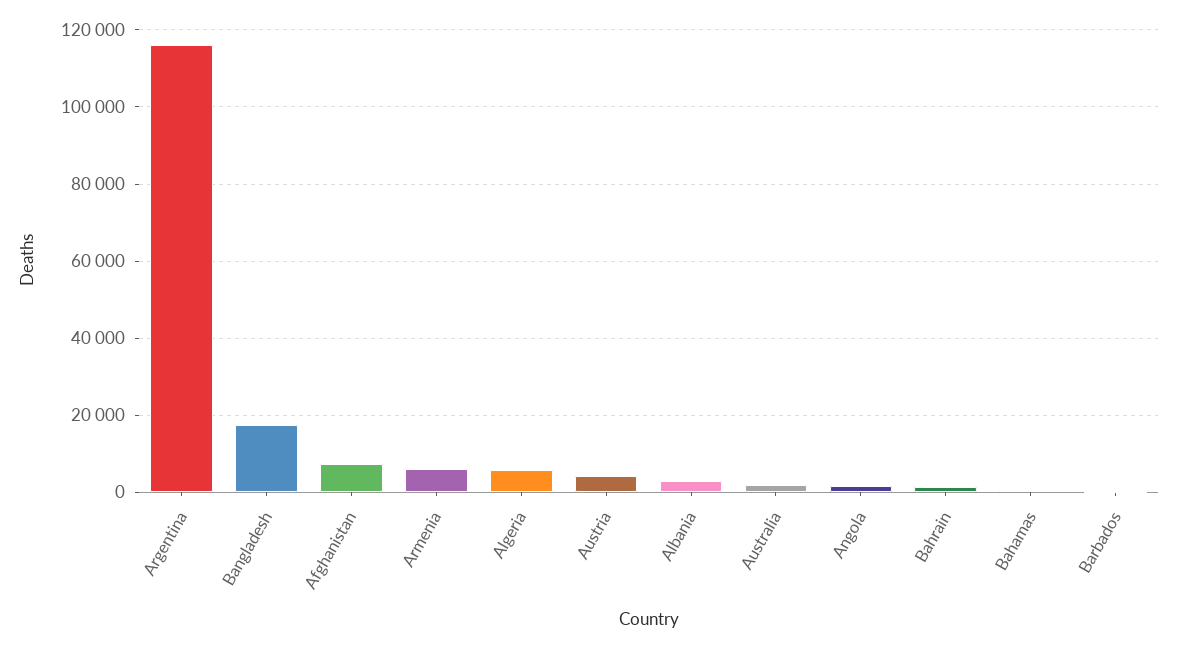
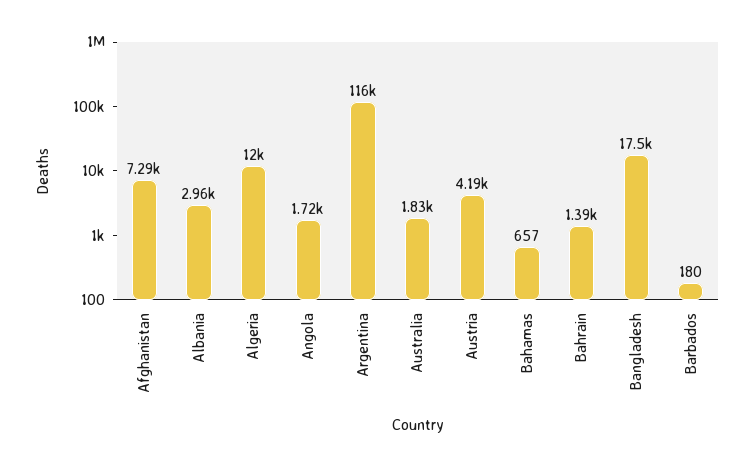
  {
    "Argentina": 116000,
    "Bangladesh": 17500,
    "Afghanistan": 7290,
-   "Armenia": 6000,
-   "Algeria": 6000,
+   "Algeria": 12000,
    "Austria": 4190,
    "Albania": 2960,
    "Australia": 1830,
    "Angola": 1720,
    "Bahrain": 1390,
    "Bahamas": 657,
    "Barbados": 180
  }

